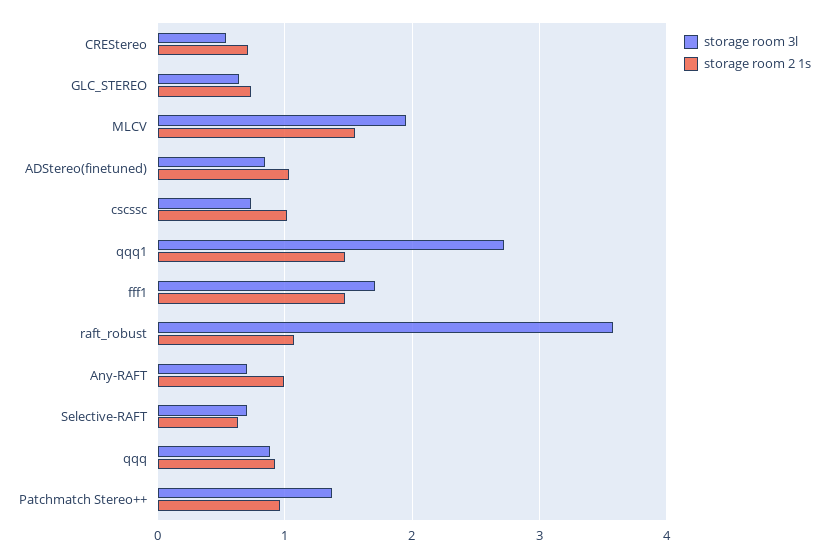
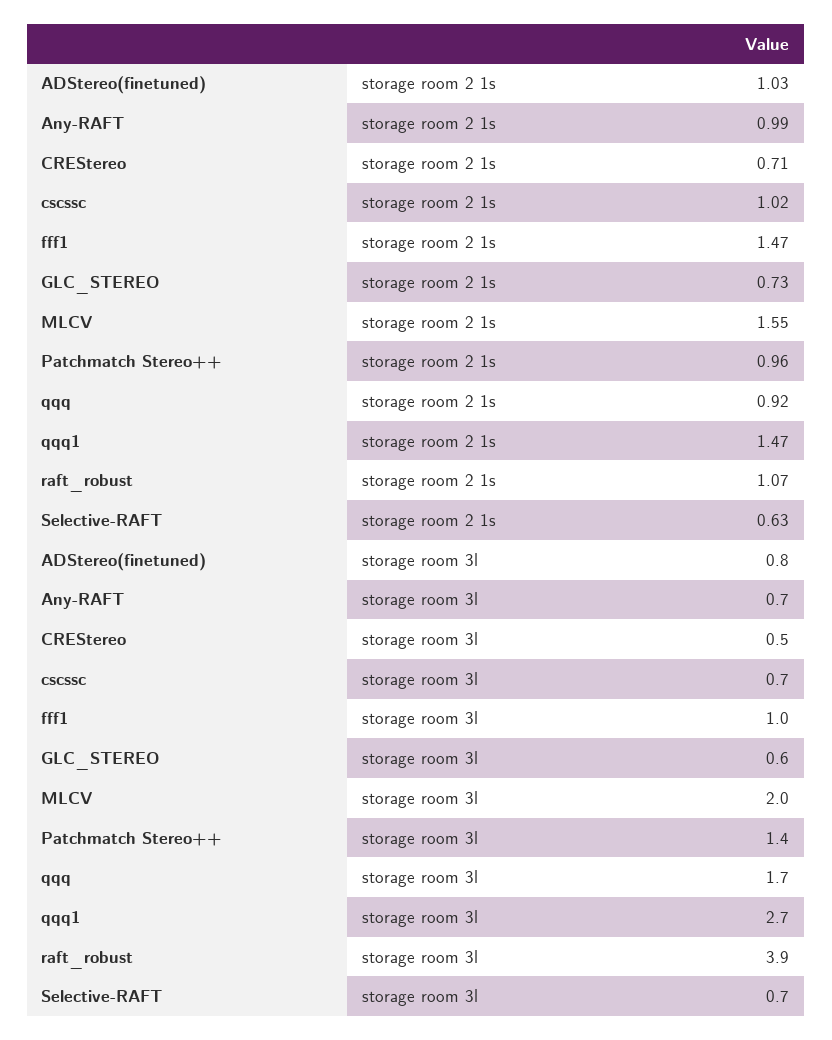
  {
    "storage room 3l": {
      "CREStereo": 0.5,
      "GLC_STEREO": 0.6,
      "MLCV": 2,
      "ADStereo(finetuned)": 0.8,
      "cscssc": 0.7,
      "qqq1": 2.7,
-     "fff1": 1.7,
+     "fff1": 1,
-     "raft_robust": 3.6,
+     "raft_robust": 3.9,
      "Any-RAFT": 0.7,
      "Selective-RAFT": 0.7,
-     "qqq": 0.9,
+     "qqq": 1.7,
      "Patchmatch Stereo++": 1.4
    },
    "storage room 2 1s": {
      "CREStereo": 0.71,
      "GLC_STEREO": 0.73,
      "MLCV": 1.55,
      "ADStereo(finetuned)": 1.03,
      "cscssc": 1.02,
      "qqq1": 1.47,
      "fff1": 1.47,
      "raft_robust": 1.07,
      "Any-RAFT": 0.99,
      "Selective-RAFT": 0.63,
      "qqq": 0.92,
      "Patchmatch Stereo++": 0.96
    }
  }

